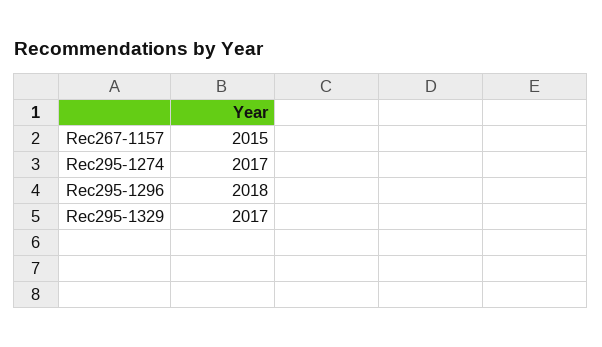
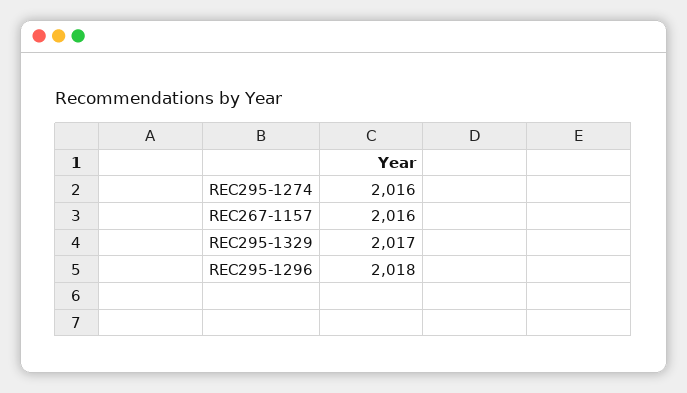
  {
-   "Rec267-1157": 2015,
+   "Rec267-1157": 2016,
-   "Rec295-1274": 2017,
+   "Rec295-1274": 2016,
    "Rec295-1296": 2018,
    "Rec295-1329": 2017
  }

